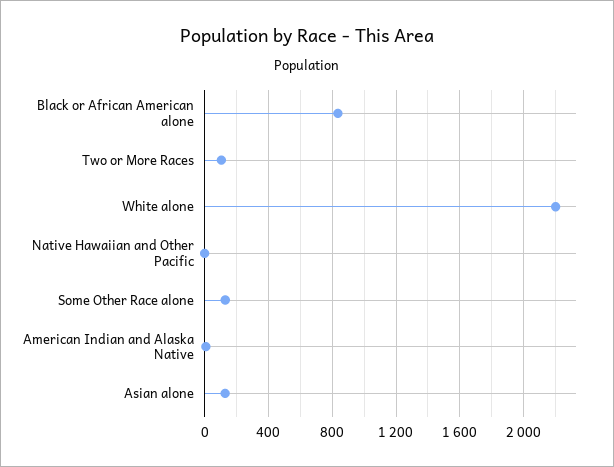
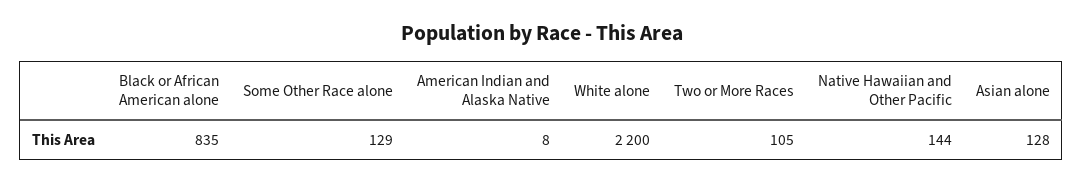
  {
    "Black or African American alone": 835,
    "Two or More Races": 105,
    "White alone": 2200,
-   "Native Hawaiian and Other Pacific": 0,
+   "Native Hawaiian and Other Pacific": 144,
    "Some Other Race alone": 129,
    "American Indian and Alaska Native": 8,
    "Asian alone": 128
  }

